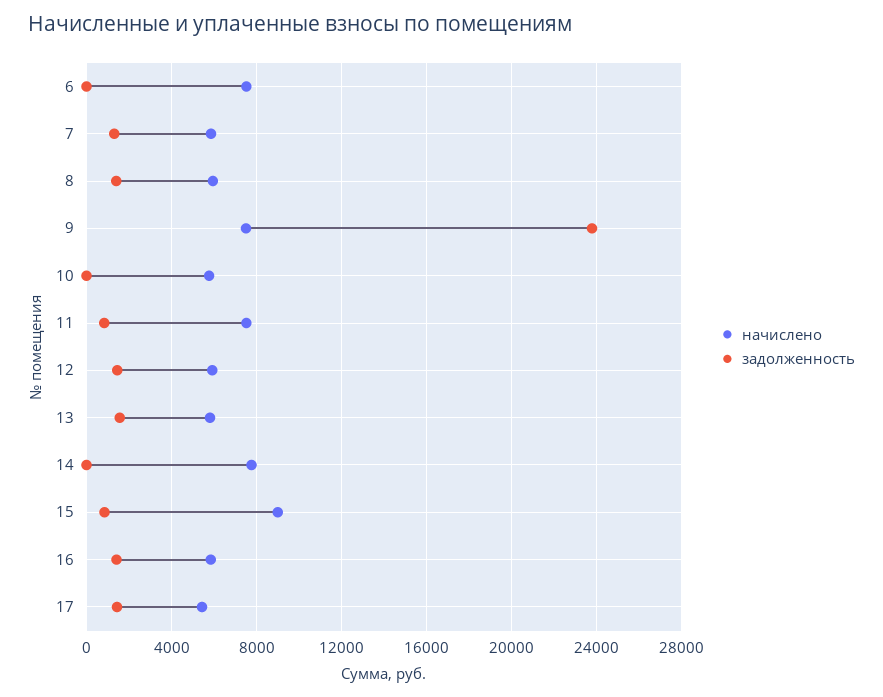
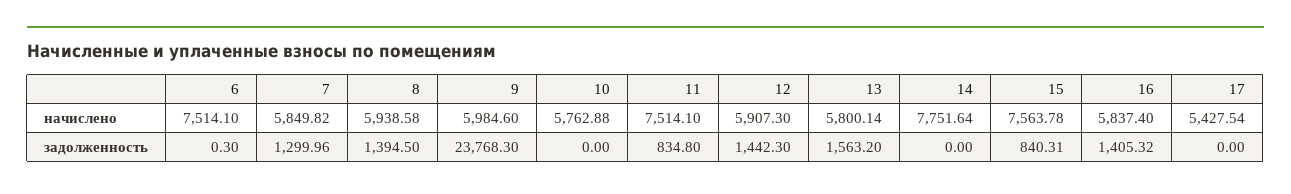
  {
    "начислено": {
      "6": 7514.1,
      "7": 5849.82,
      "8": 5938.58,
-     "9": 7500,
+     "9": 5984.6,
      "10": 5762.88,
      "11": 7514.1,
      "12": 5907.3,
      "13": 5800.14,
      "14": 7751.64,
-     "15": 9000,
+     "15": 7563.78,
      "16": 5837.4,
      "17": 5427.54
    },
    "задолженность": {
      "6": 0.3,
      "7": 1299.96,
      "8": 1394.5,
      "9": 23768.3,
      "10": 0,
      "11": 834.8,
      "12": 1442.3,
      "13": 1563.2,
      "14": 0,
      "15": 840.31,
      "16": 1405.32,
-     "17": 1500
+     "17": 0
    }
  }

